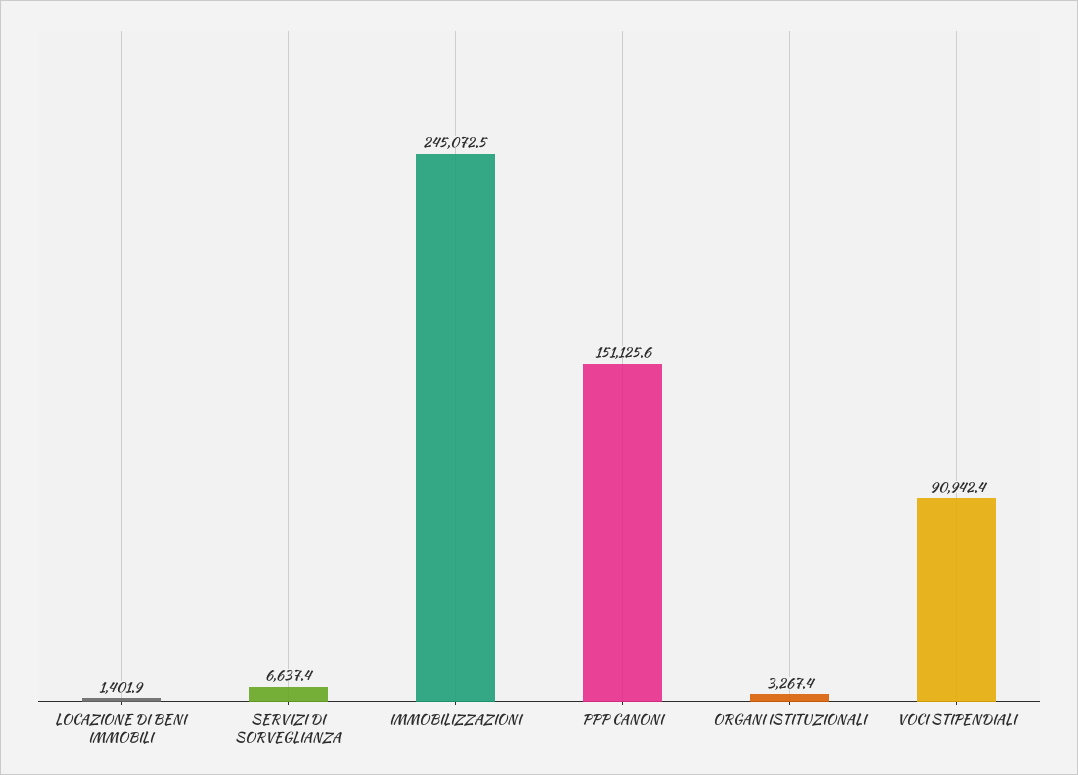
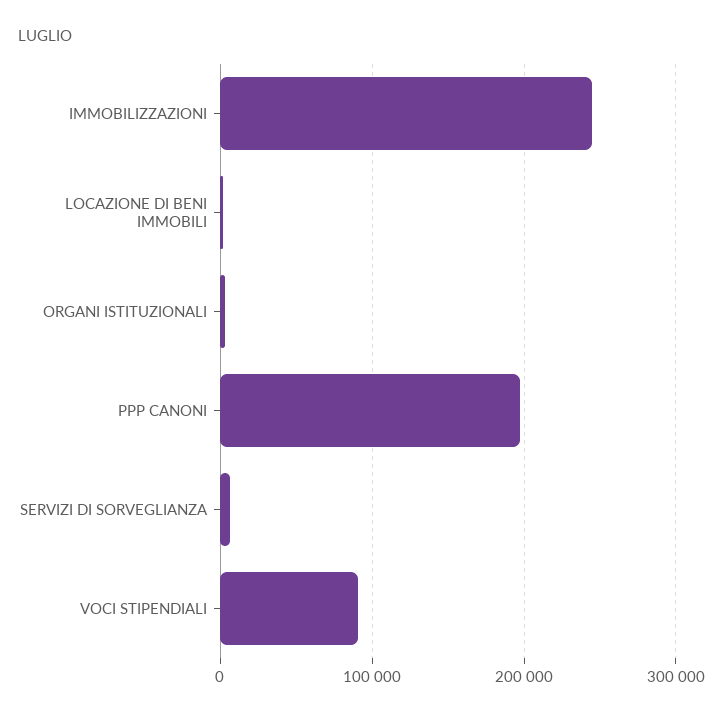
  {
    "LOCAZIONE DI BENI IMMOBILI": 1401.9,
    "SERVIZI DI SORVEGLIANZA": 6637.4,
    "IMMOBILIZZAZIONI": 245072.5,
-   "PPP CANONI": 151125.6,
+   "PPP CANONI": 200000,
    "ORGANI ISTITUZIONALI": 3267.4,
    "VOCI STIPENDIALI": 90942.4
  }

